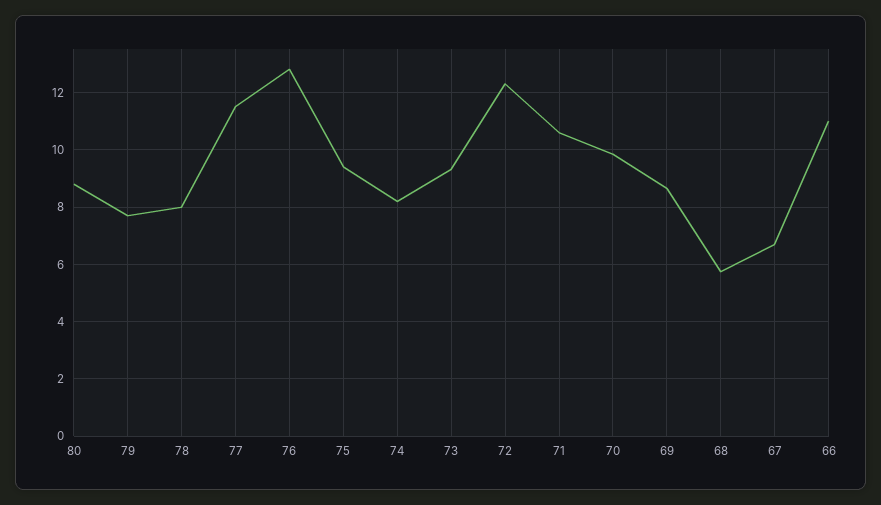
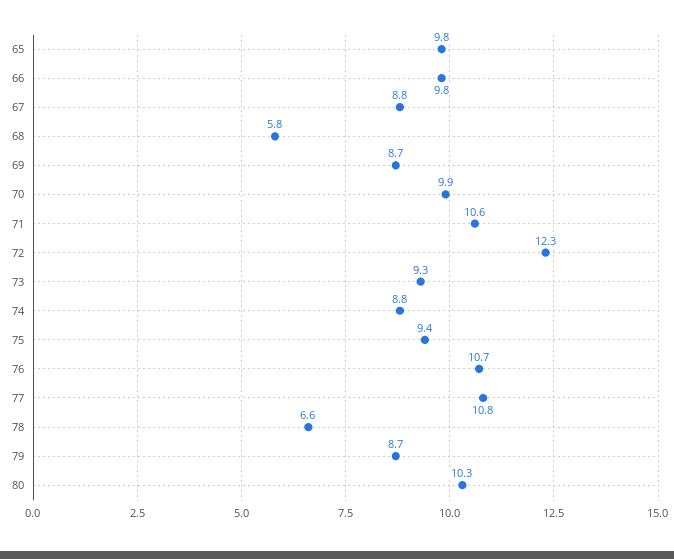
  {
-   "80": 8.75,
+   "80": 10.3,
-   "79": 7.75,
+   "79": 8.7,
-   "78": 8,
+   "78": 6.6,
-   "77": 11.5,
+   "77": 10.8,
-   "76": 12.75,
+   "76": 10.7,
    "75": 9.4,
-   "74": 8.25,
+   "74": 8.8,
    "73": 9.3,
    "72": 12.3,
    "71": 10.6,
    "70": 9.9,
    "69": 8.7,
    "68": 5.8,
-   "67": 6.75,
+   "67": 8.8,
-   "66": 11
+   "66": 9.8,
+   "65": 9.8
  }

